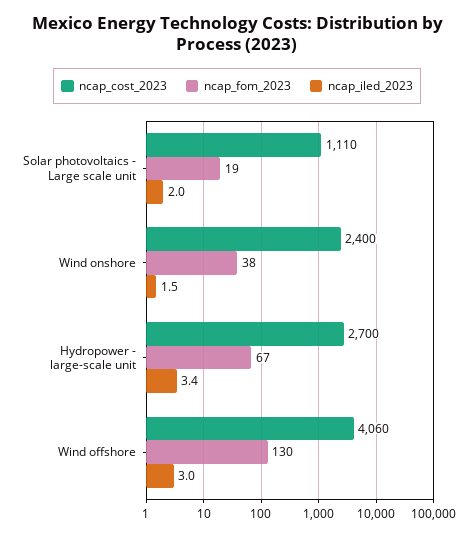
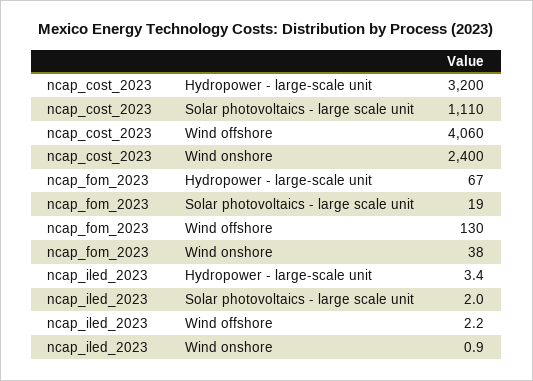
  {
    "ncap_cost_2023": {
      "Solar photovoltaics - Large scale unit": 1110,
      "Wind onshore": 2400,
-     "Hydropower - large-scale unit": 2700,
+     "Hydropower - large-scale unit": 3200,
      "Wind offshore": 4060
    },
    "ncap_fom_2023": {
      "Solar photovoltaics - Large scale unit": 19,
      "Wind onshore": 38,
      "Hydropower - large-scale unit": 67,
      "Wind offshore": 130
    },
    "ncap_iled_2023": {
      "Solar photovoltaics - Large scale unit": 2,
-     "Wind onshore": 1.5,
+     "Wind onshore": 0.9,
      "Hydropower - large-scale unit": 3.4,
-     "Wind offshore": 3
+     "Wind offshore": 2.2
    }
  }

